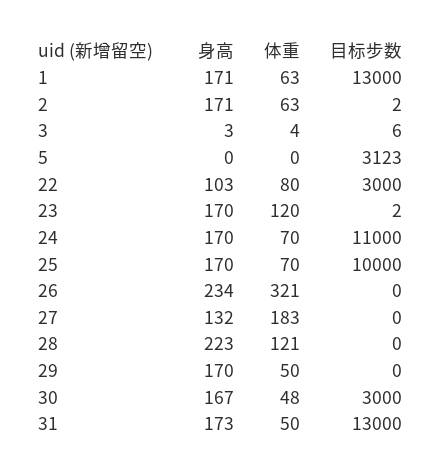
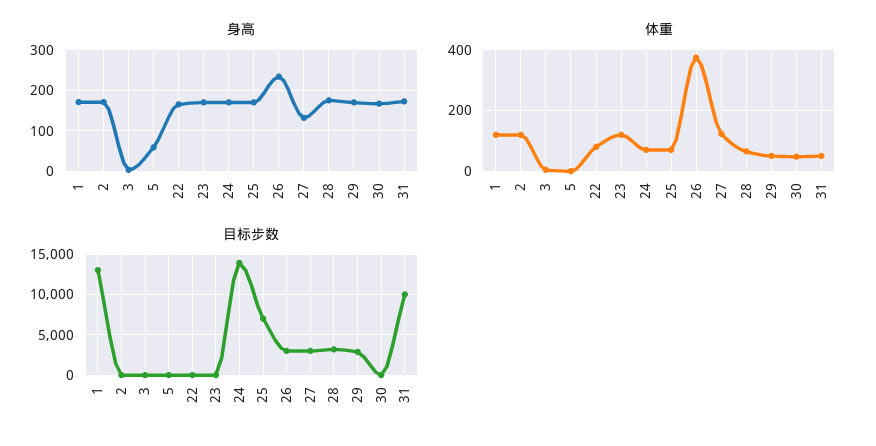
  {
    "身高": {
      "1": 171,
      "2": 171,
      "3": 3,
-     "5": 0,
+     "5": 60,
-     "22": 103,
+     "22": 160,
      "23": 170,
      "24": 170,
      "25": 170,
      "26": 234,
      "27": 132,
-     "28": 223,
+     "28": 180,
      "29": 170,
      "30": 167,
      "31": 173
    },
    "体重": {
-     "1": 63,
+     "1": 120,
-     "2": 63,
+     "2": 120,
      "3": 4,
      "5": 0,
      "22": 80,
      "23": 120,
      "24": 70,
      "25": 70,
-     "26": 321,
+     "26": 380,
-     "27": 183,
+     "27": 120,
-     "28": 121,
+     "28": 60,
      "29": 50,
      "30": 48,
      "31": 50
    },
    "目标步数": {
      "1": 13000,
      "2": 2,
      "3": 6,
-     "5": 3123,
+     "5": 0,
-     "22": 3000,
+     "22": 0,
      "23": 2,
-     "24": 11000,
+     "24": 14000,
-     "25": 10000,
+     "25": 7000,
-     "26": 0,
+     "26": 3000,
-     "27": 0,
+     "27": 3000,
-     "28": 0,
+     "28": 3000,
-     "29": 0,
+     "29": 3000,
-     "30": 3000,
+     "30": 0,
-     "31": 13000
+     "31": 10000
    }
  }

